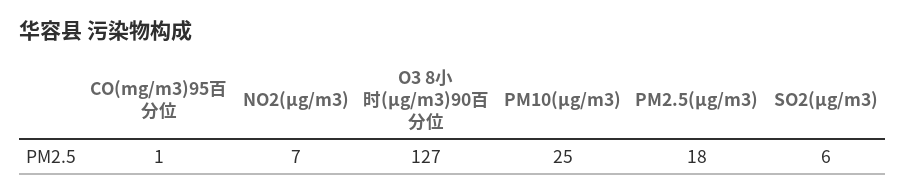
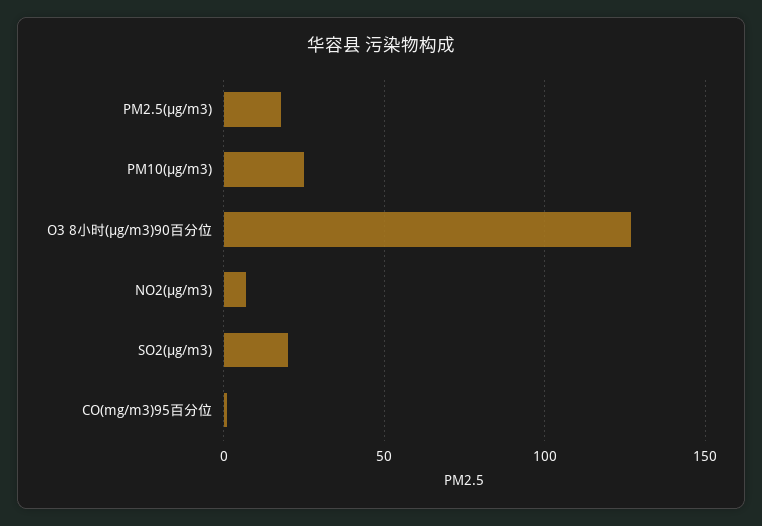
  {
    "CO(mg/m3)95百分位": 1,
    "NO2(μg/m3)": 7,
    "O3 8小时(μg/m3)90百分位": 127,
    "PM10(μg/m3)": 25,
    "PM2.5(μg/m3)": 18,
-   "SO2(μg/m3)": 6
+   "SO2(μg/m3)": 20
  }

